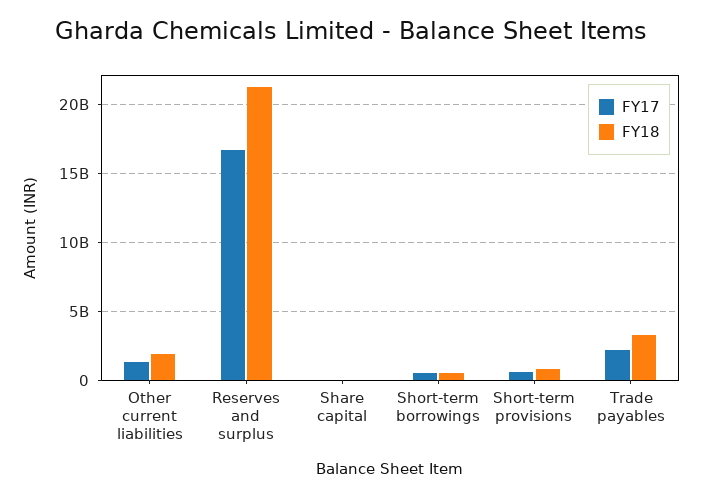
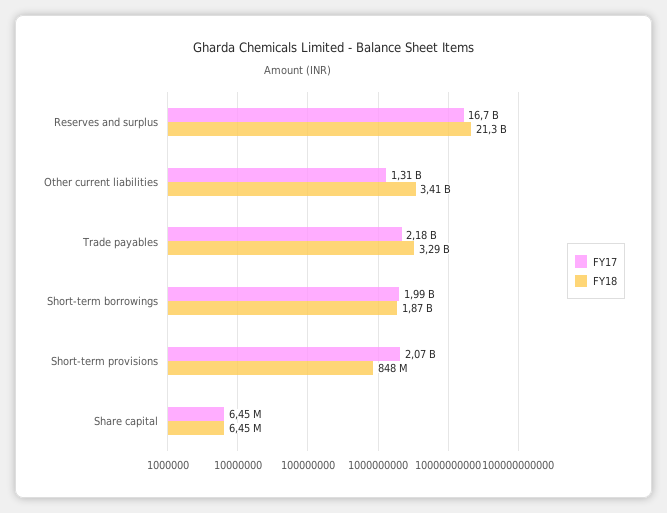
  {
    "FY17": {
      "Other current liabilities": 1310000000,
      "Reserves and surplus": 16700000000,
      "Share capital": 6450000,
-     "Short-term borrowings": 500000000,
+     "Short-term borrowings": 1990000000,
-     "Short-term provisions": 500000000,
+     "Short-term provisions": 2070000000,
      "Trade payables": 2180000000
    },
    "FY18": {
-     "Other current liabilities": 2000000000,
+     "Other current liabilities": 3410000000,
      "Reserves and surplus": 21300000000,
      "Share capital": 6450000,
-     "Short-term borrowings": 500000000,
+     "Short-term borrowings": 1870000000,
      "Short-term provisions": 848000000,
      "Trade payables": 3290000000
    }
  }

